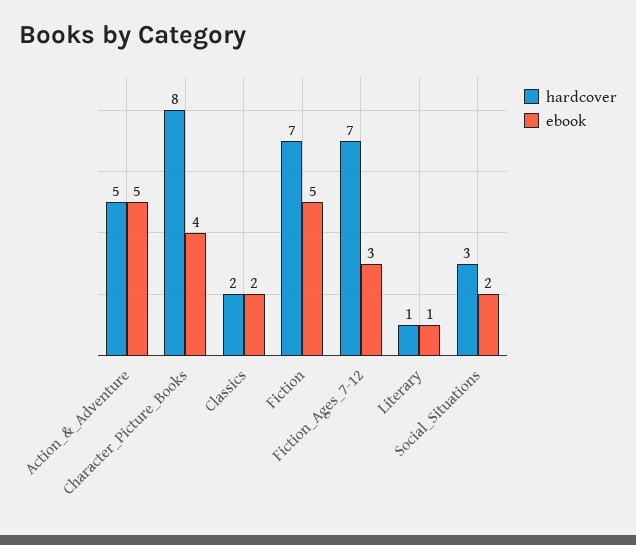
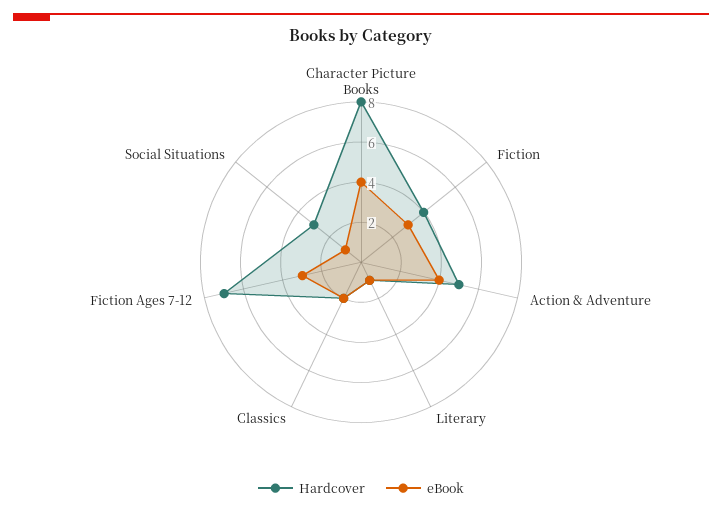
  {
    "hardcover": {
      "Action_&_Adventure": 5,
      "Character_Picture_Books": 8,
      "Classics": 2,
-     "Fiction": 7,
+     "Fiction": 4,
      "Fiction_Ages_7-12": 7,
      "Literary": 1,
      "Social_Situations": 3
    },
    "ebook": {
-     "Action_&_Adventure": 5,
+     "Action_&_Adventure": 4,
      "Character_Picture_Books": 4,
      "Classics": 2,
-     "Fiction": 5,
+     "Fiction": 3,
      "Fiction_Ages_7-12": 3,
      "Literary": 1,
-     "Social_Situations": 2
+     "Social_Situations": 1
    }
  }

